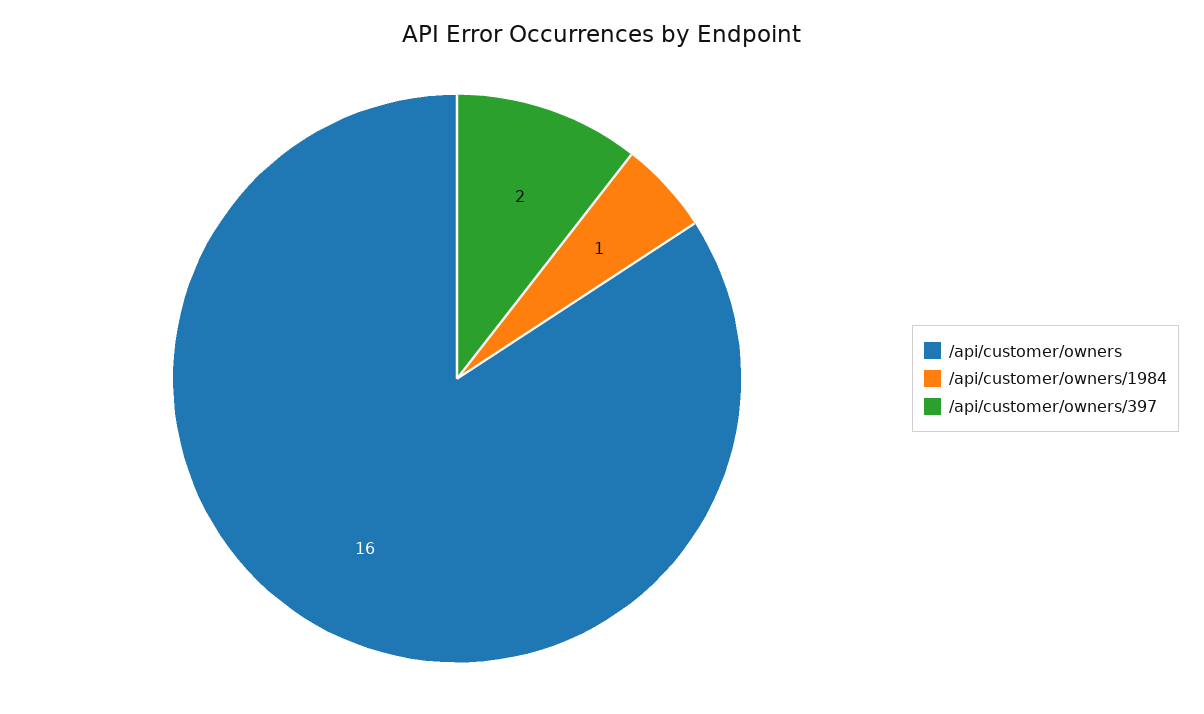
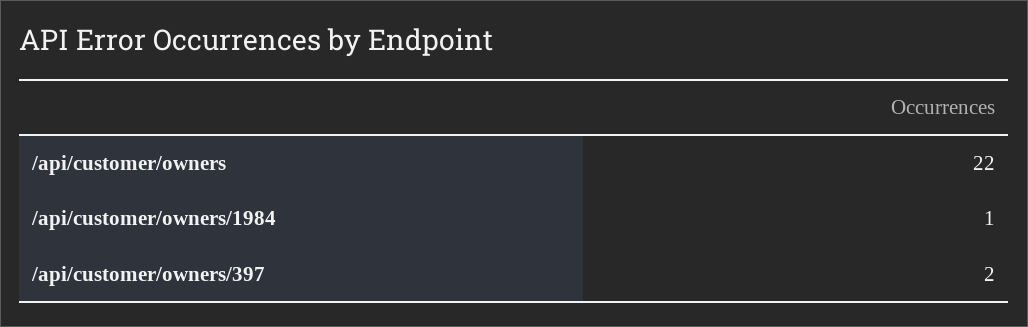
  {
-   "/api/customer/owners": 16,
+   "/api/customer/owners": 22,
    "/api/customer/owners/1984": 1,
    "/api/customer/owners/397": 2
  }

